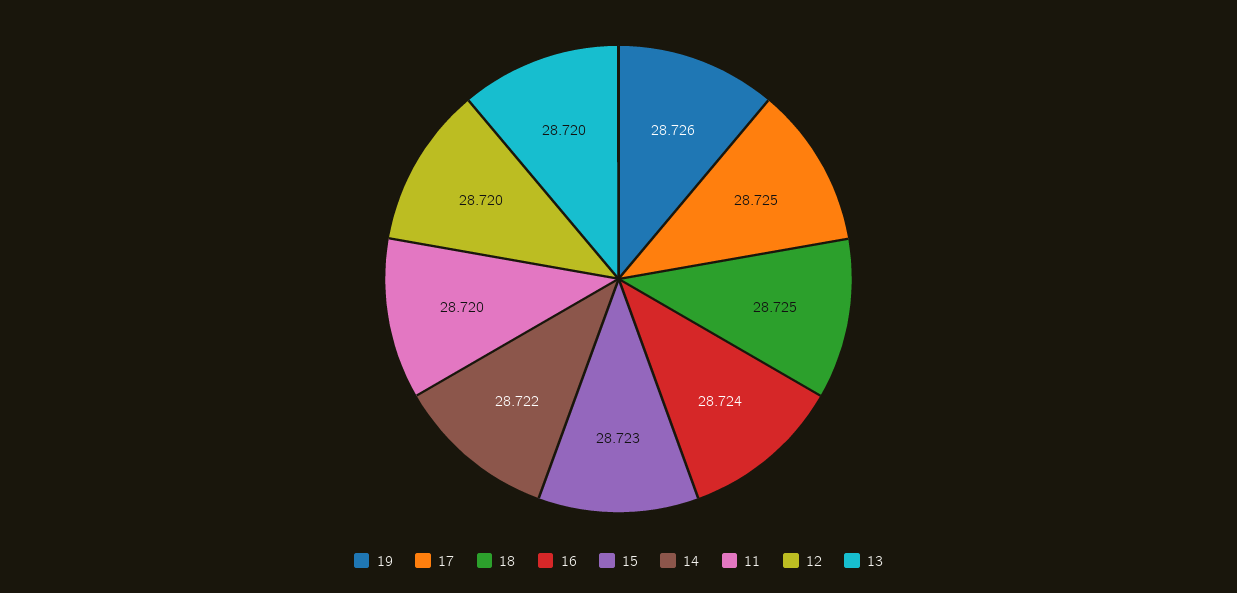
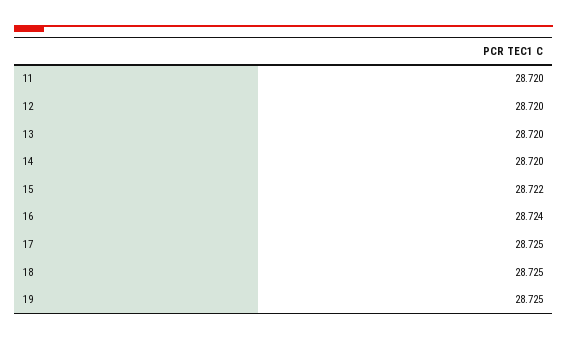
  {
-   "19": 28.726,
+   "19": 28.725,
    "17": 28.725,
    "18": 28.725,
    "16": 28.724,
-   "15": 28.723,
+   "15": 28.722,
-   "14": 28.722,
+   "14": 28.72,
    "11": 28.72,
    "12": 28.72,
    "13": 28.72
  }

